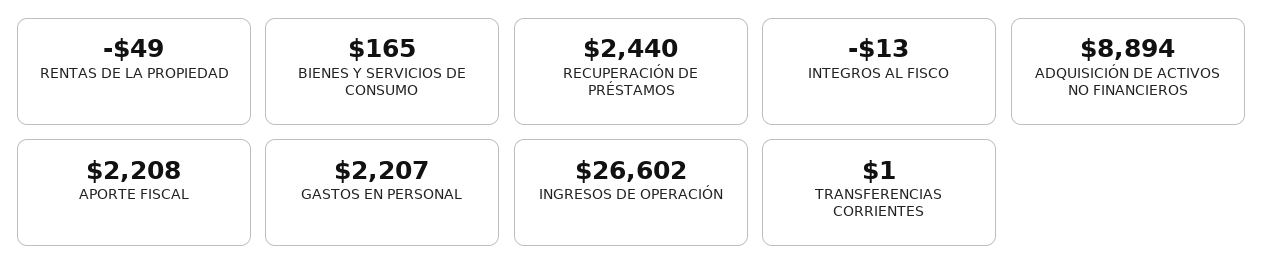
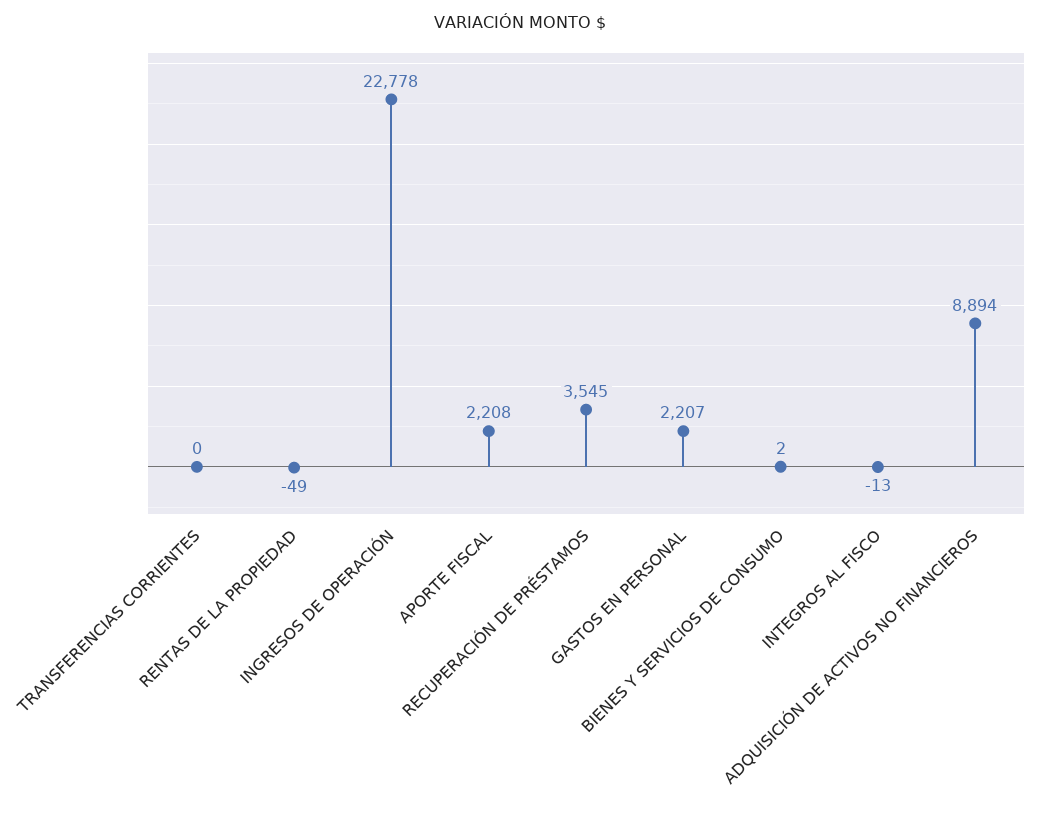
  {
    "RENTAS DE LA PROPIEDAD": -49,
-   "BIENES Y SERVICIOS DE CONSUMO": 165,
+   "BIENES Y SERVICIOS DE CONSUMO": 2,
-   "RECUPERACIÓN DE PRÉSTAMOS": 2440,
+   "RECUPERACIÓN DE PRÉSTAMOS": 3545,
    "INTEGROS AL FISCO": -13,
    "ADQUISICIÓN DE ACTIVOS NO FINANCIEROS": 8894,
    "APORTE FISCAL": 2208,
    "GASTOS EN PERSONAL": 2207,
-   "INGRESOS DE OPERACIÓN": 26602,
+   "INGRESOS DE OPERACIÓN": 22778,
-   "TRANSFERENCIAS CORRIENTES": 1
+   "TRANSFERENCIAS CORRIENTES": 0
  }

